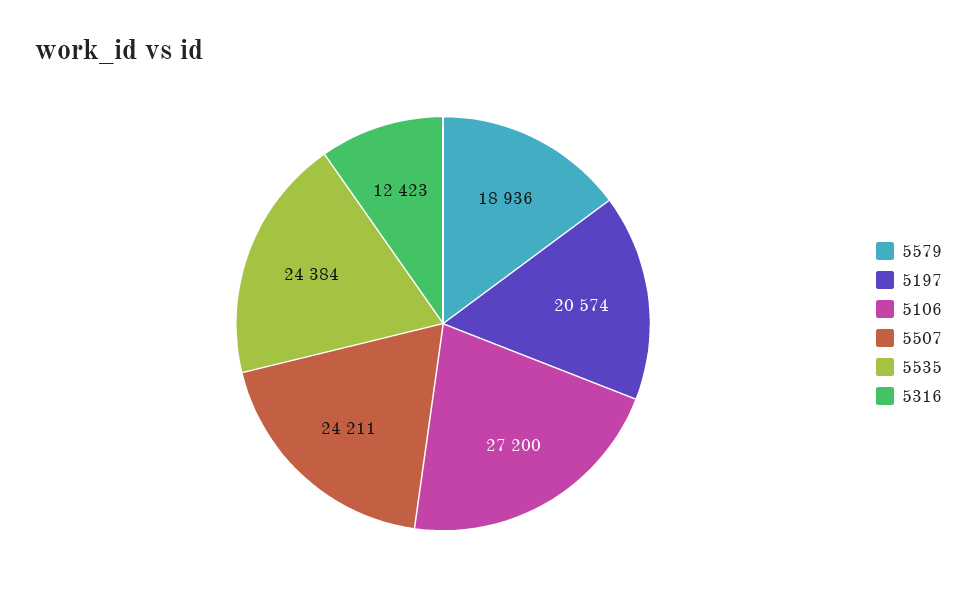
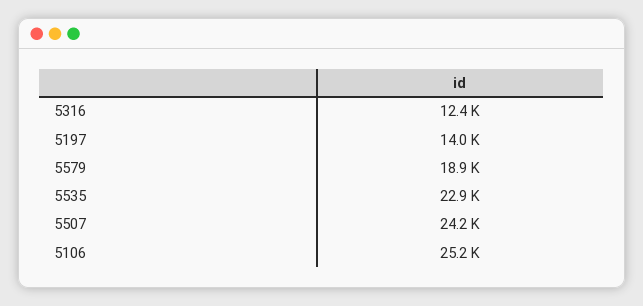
  {
    "5579": 18936,
-   "5197": 20574,
+   "5197": 14000,
-   "5106": 27200,
+   "5106": 25200,
    "5507": 24211,
-   "5535": 24384,
+   "5535": 22900,
    "5316": 12423
  }

